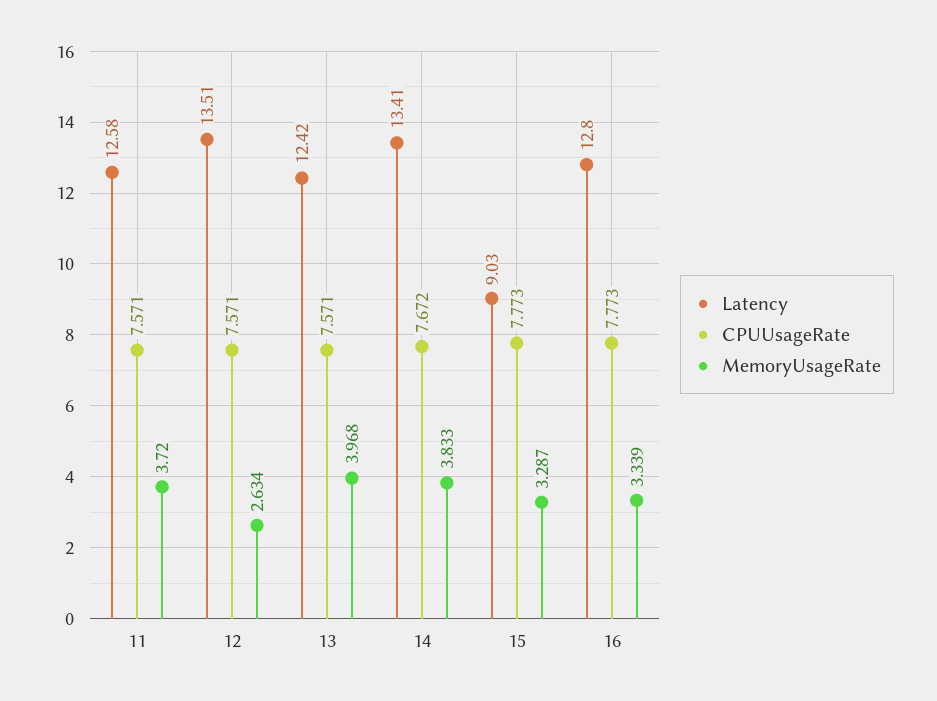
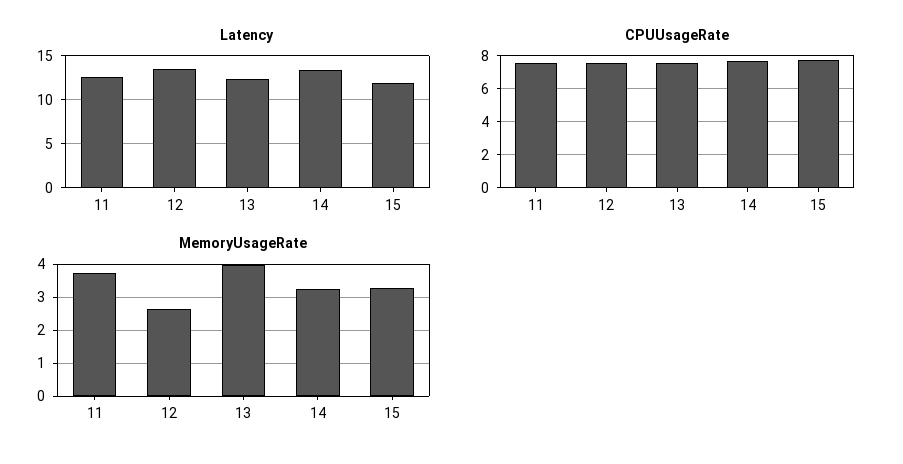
  {
    "Latency": {
      "11": 12.58,
      "12": 13.51,
      "13": 12.42,
      "14": 13.41,
-     "15": 9.03,
+     "15": 12
-     "16": 12.8
    },
    "CPUUsageRate": {
      "11": 7.571,
      "12": 7.571,
      "13": 7.571,
      "14": 7.672,
-     "15": 7.773,
+     "15": 7.773
-     "16": 7.773
    },
    "MemoryUsageRate": {
      "11": 3.72,
      "12": 2.634,
      "13": 3.968,
-     "14": 3.833,
+     "14": 3.2,
-     "15": 3.287,
+     "15": 3.287
-     "16": 3.339
    }
  }

